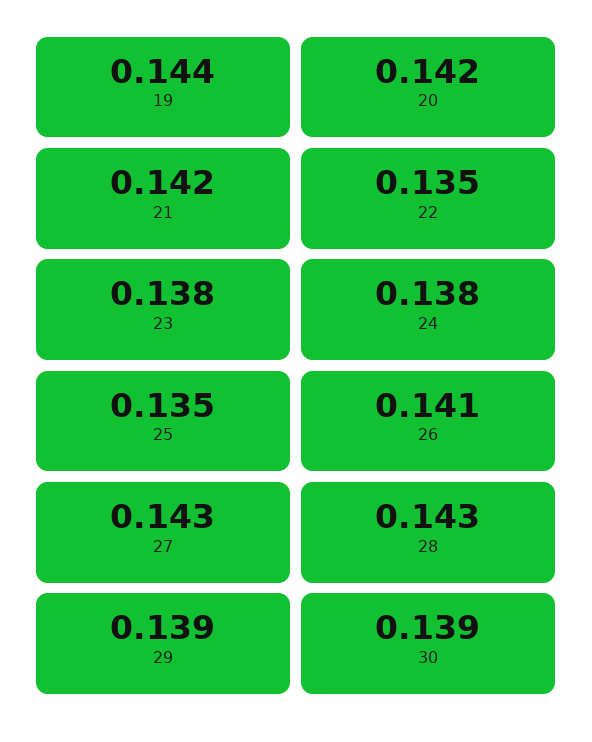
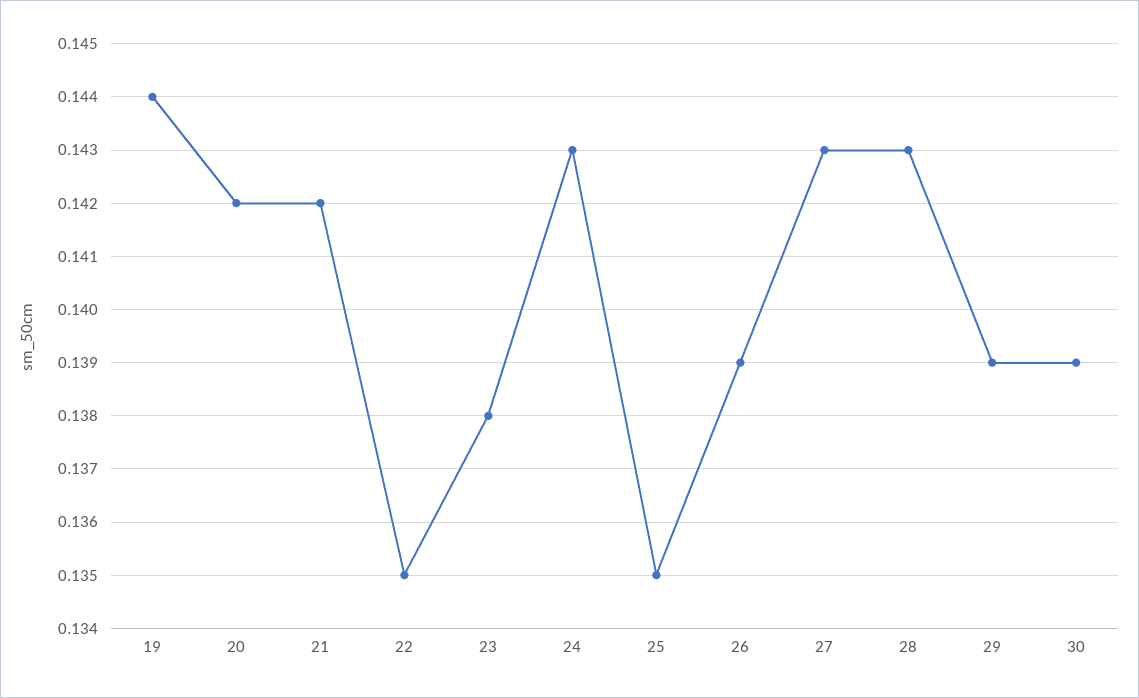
  {
    "19": 0.144,
    "20": 0.142,
    "21": 0.142,
    "22": 0.135,
    "23": 0.138,
-   "24": 0.138,
+   "24": 0.143,
    "25": 0.135,
-   "26": 0.141,
+   "26": 0.139,
    "27": 0.143,
    "28": 0.143,
    "29": 0.139,
    "30": 0.139
  }

